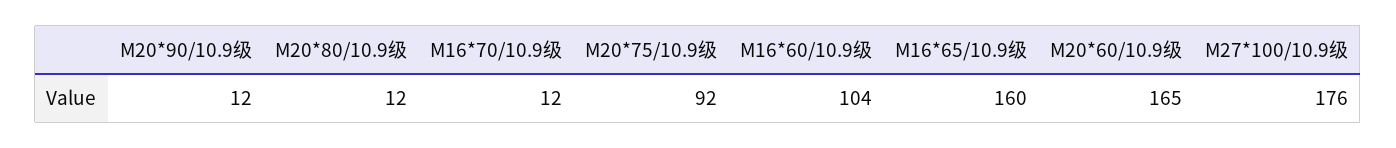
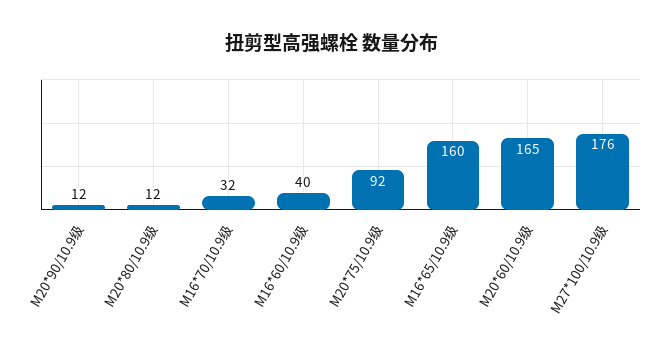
  {
    "M20*90/10.9级": 12,
    "M20*80/10.9级": 12,
-   "M16*70/10.9级": 12,
+   "M16*70/10.9级": 32,
    "M20*75/10.9级": 92,
-   "M16*60/10.9级": 104,
+   "M16*60/10.9级": 40,
    "M16*65/10.9级": 160,
    "M20*60/10.9级": 165,
    "M27*100/10.9级": 176
  }

